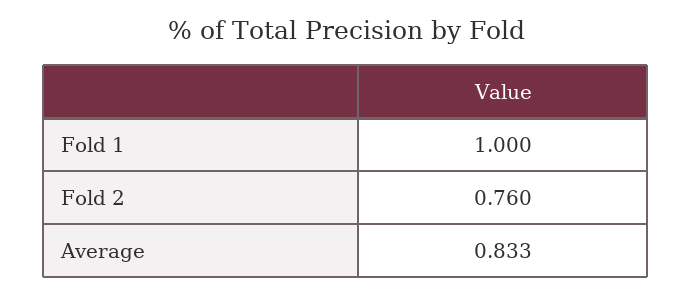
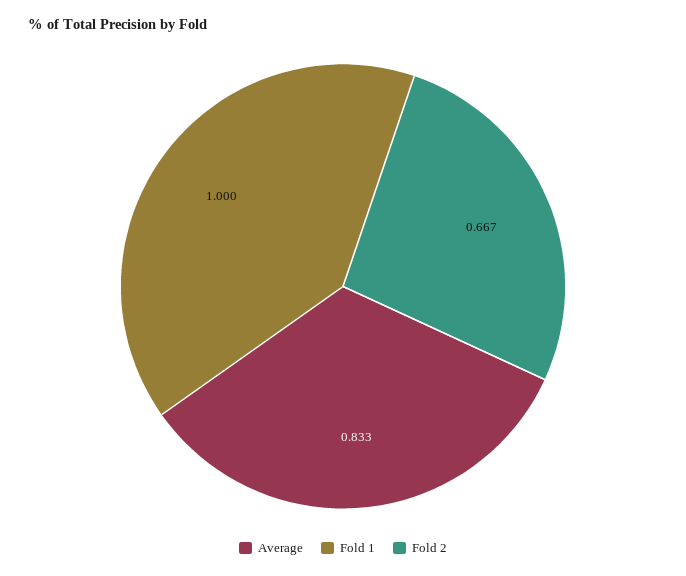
  {
    "Fold 1": 1,
-   "Fold 2": 0.76,
+   "Fold 2": 0.667,
    "Average": 0.833
  }

